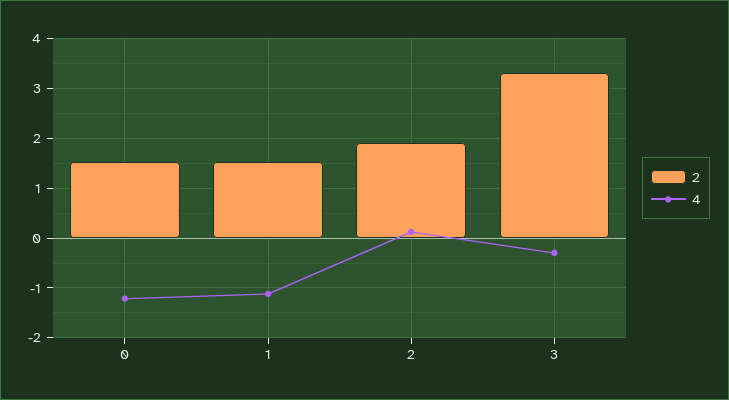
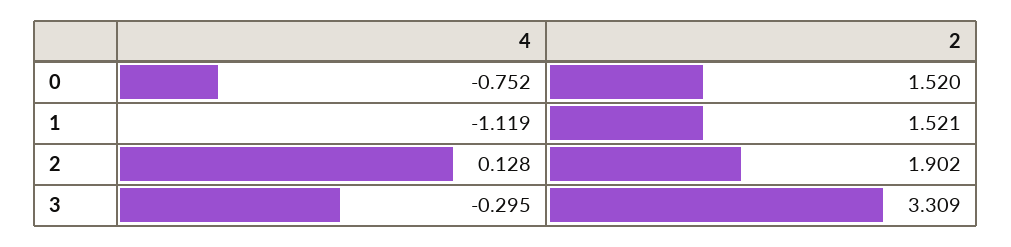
  {
    "2": {
      "0": 1.52,
      "1": 1.521,
      "2": 1.902,
      "3": 3.309
    },
    "4": {
-     "0": -1.2,
+     "0": -0.752,
      "1": -1.119,
      "2": 0.128,
      "3": -0.295
    }
  }

